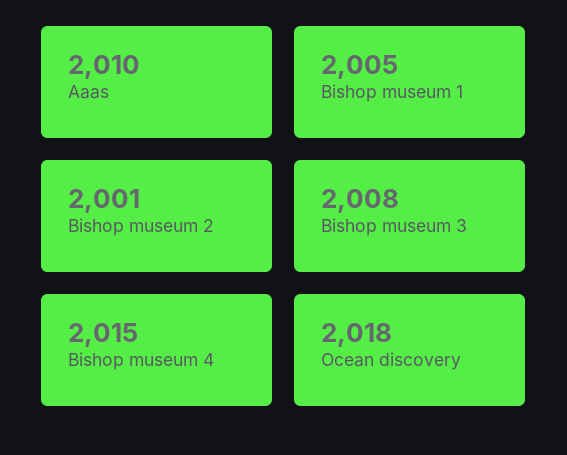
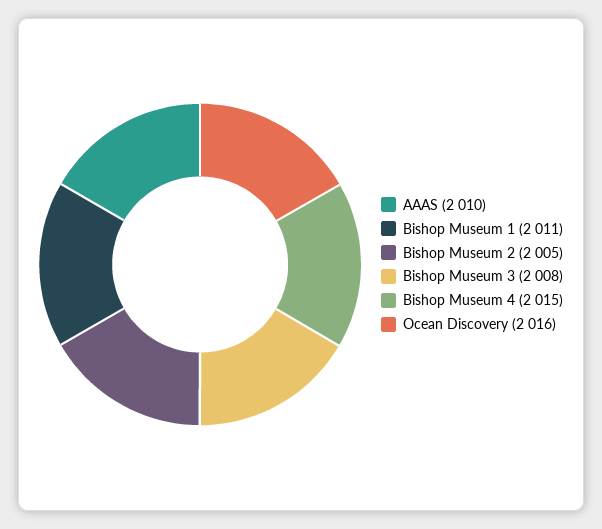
  {
    "Aaas": 2010,
-   "Bishop museum 1": 2005,
+   "Bishop museum 1": 2011,
-   "Bishop museum 2": 2001,
+   "Bishop museum 2": 2005,
    "Bishop museum 3": 2008,
    "Bishop museum 4": 2015,
-   "Ocean discovery": 2018
+   "Ocean discovery": 2016
  }

